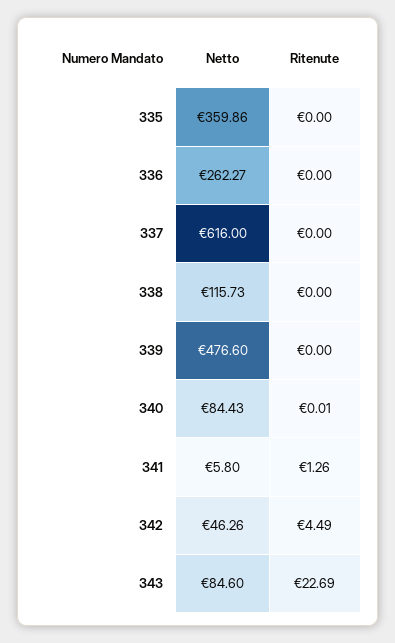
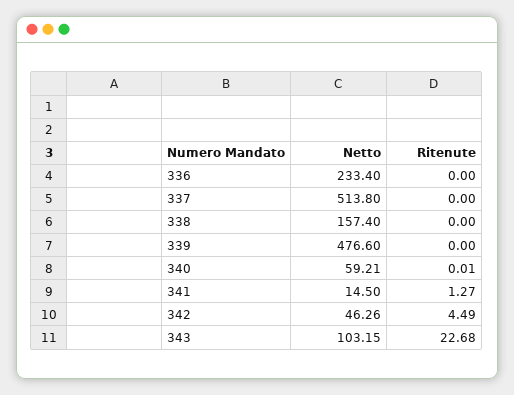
  {
    "Netto": {
-     "335": 359.86,
-     "336": 262.27,
+     "336": 233.4,
-     "337": 616,
+     "337": 513.8,
-     "338": 115.73,
+     "338": 157.4,
      "339": 476.6,
-     "340": 84.43,
+     "340": 59.21,
-     "341": 5.8,
+     "341": 14.5,
      "342": 46.26,
-     "343": 84.6
+     "343": 103.15
    },
    "Ritenute": {
-     "335": 0,
      "336": 0,
      "337": 0,
      "338": 0,
      "339": 0,
      "340": 0.01,
-     "341": 1.26,
+     "341": 1.27,
      "342": 4.49,
-     "343": 22.69
+     "343": 22.68
    }
  }

